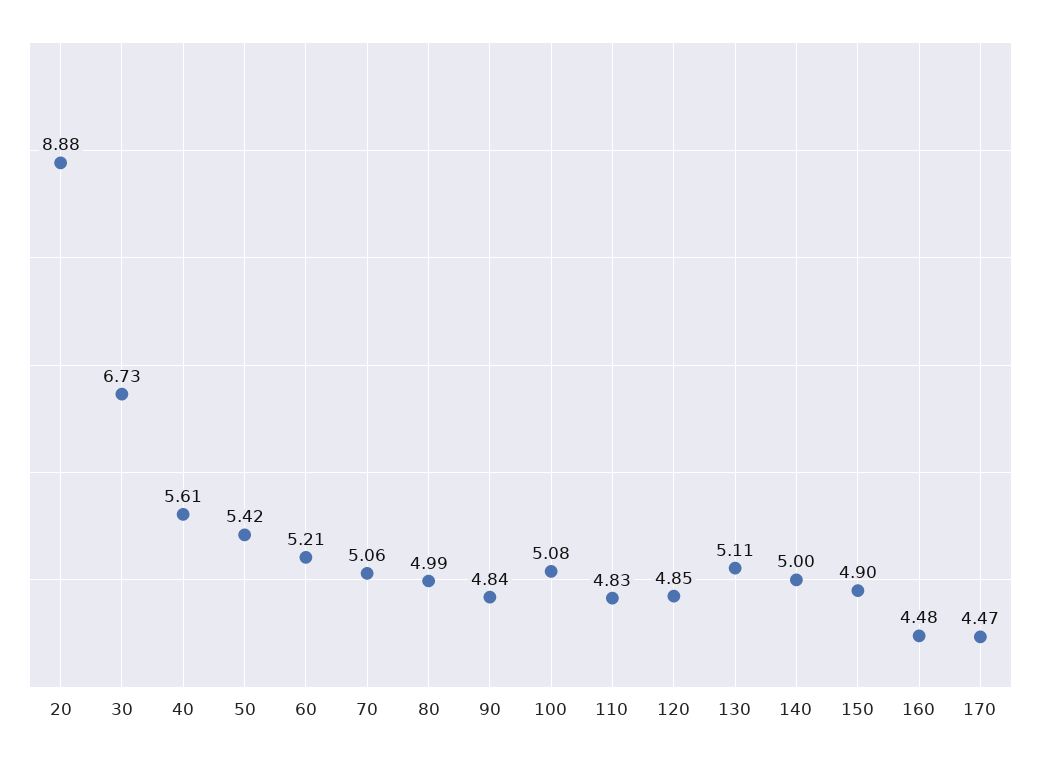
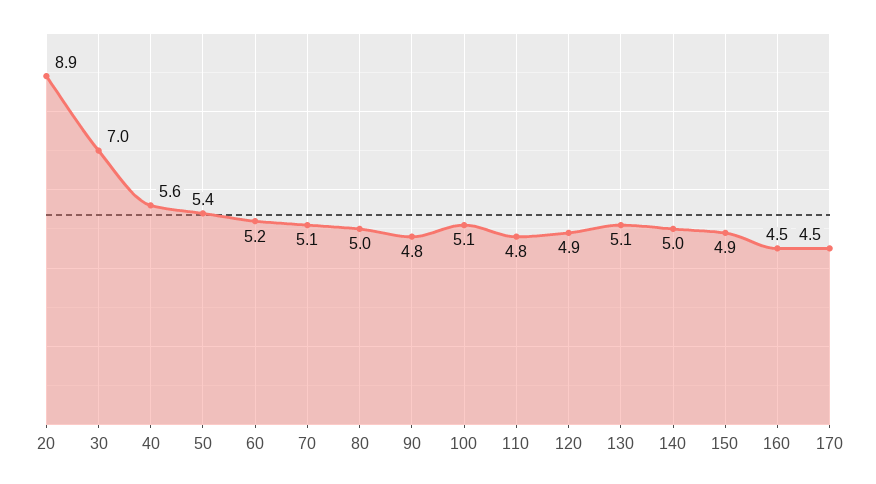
  {
    "20": 8.88,
-   "30": 6.73,
+   "30": 7,
    "40": 5.61,
    "50": 5.42,
    "60": 5.21,
    "70": 5.06,
    "80": 4.99,
    "90": 4.84,
    "100": 5.08,
    "110": 4.83,
    "120": 4.85,
    "130": 5.11,
    "140": 5,
    "150": 4.9,
    "160": 4.48,
    "170": 4.47
  }

